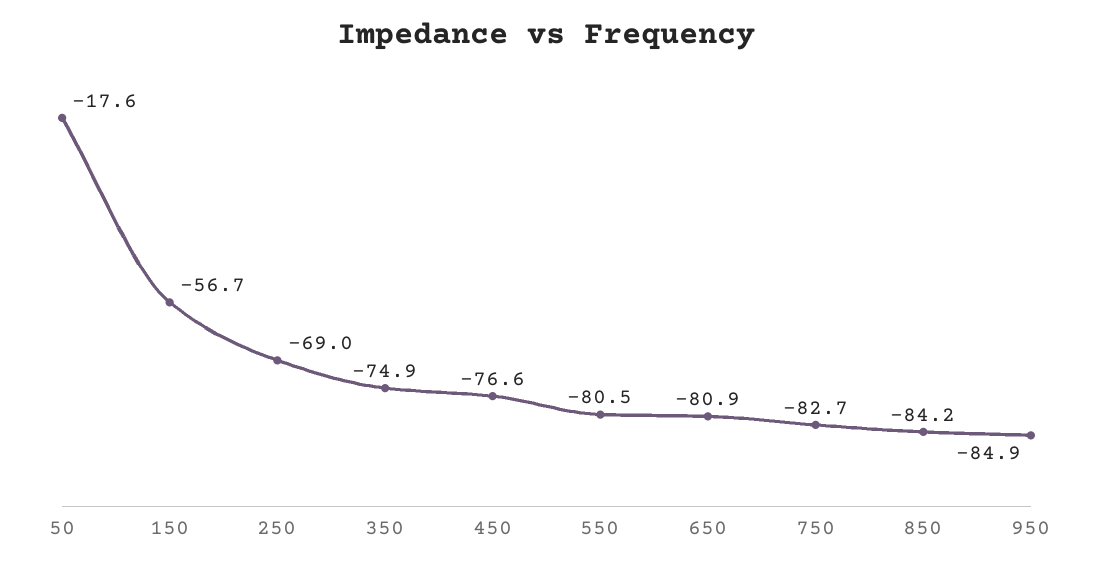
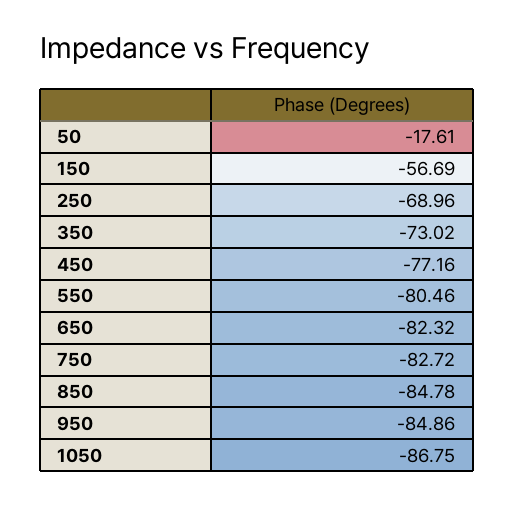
  {
    "50": -17.61,
    "150": -56.69,
    "250": -68.96,
-   "350": -74.9,
+   "350": -73.02,
-   "450": -76.6,
+   "450": -77.16,
    "550": -80.46,
-   "650": -80.9,
+   "650": -82.32,
    "750": -82.72,
-   "850": -84.2,
+   "850": -84.78,
-   "950": -84.86
+   "950": -84.86,
+   "1050": -86.75
  }

